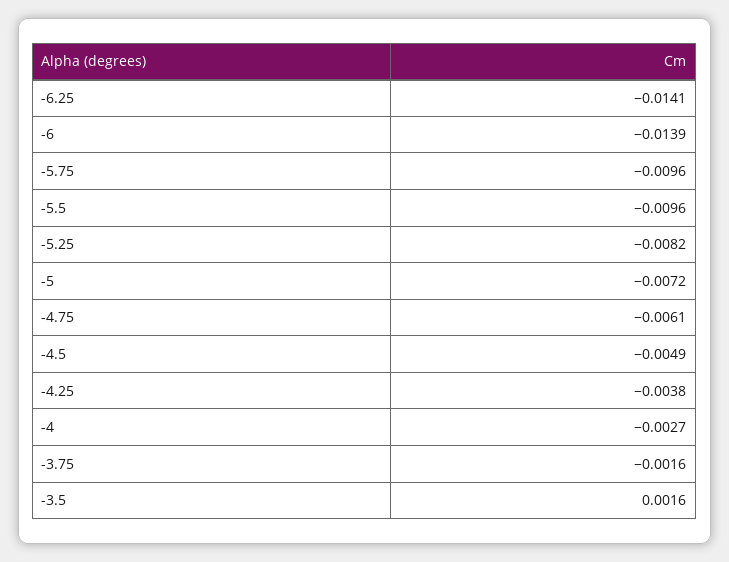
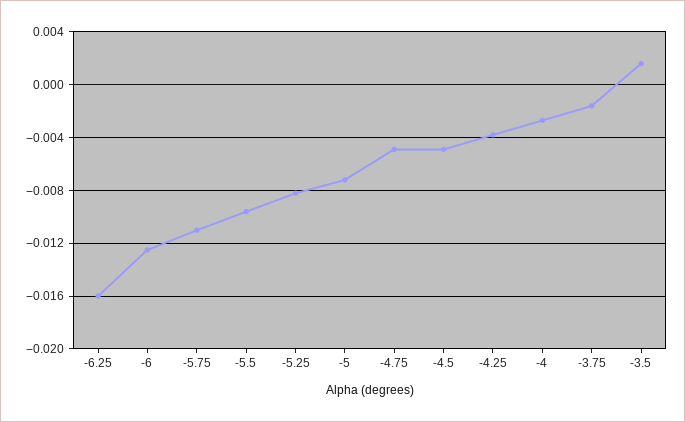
  {
-   "-6.25": -0.0141,
+   "-6.25": -0.016,
-   "-6": -0.0139,
+   "-6": -0.0125,
-   "-5.75": -0.0096,
+   "-5.75": -0.011,
    "-5.5": -0.0096,
    "-5.25": -0.0082,
    "-5": -0.0072,
-   "-4.75": -0.0061,
+   "-4.75": -0.005,
    "-4.5": -0.0049,
    "-4.25": -0.0038,
    "-4": -0.0027,
    "-3.75": -0.0016,
    "-3.5": 0.0016
  }

